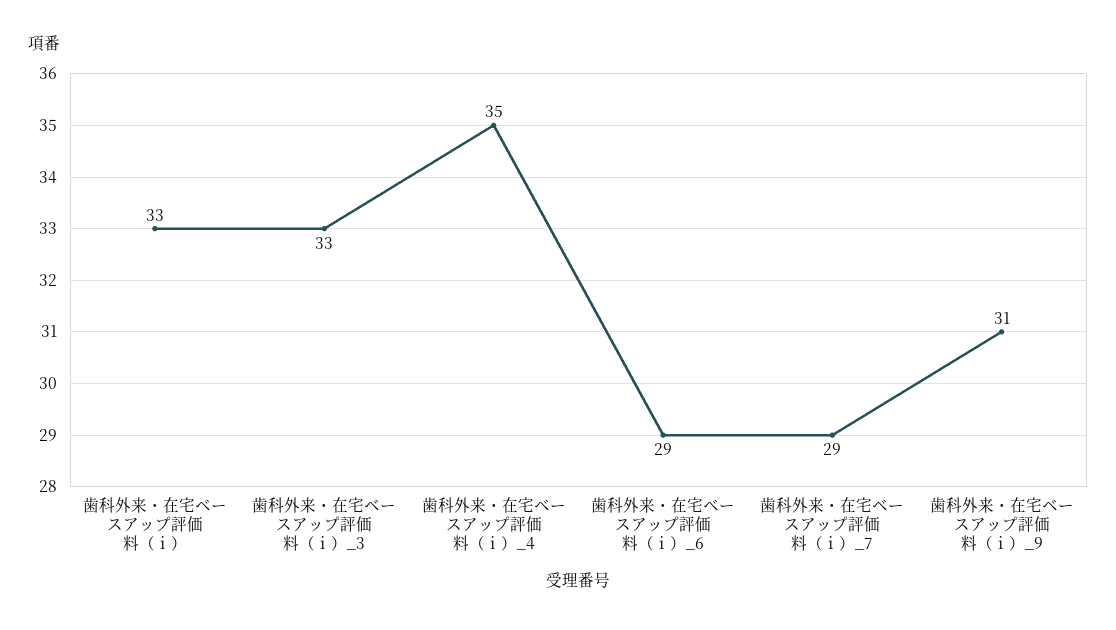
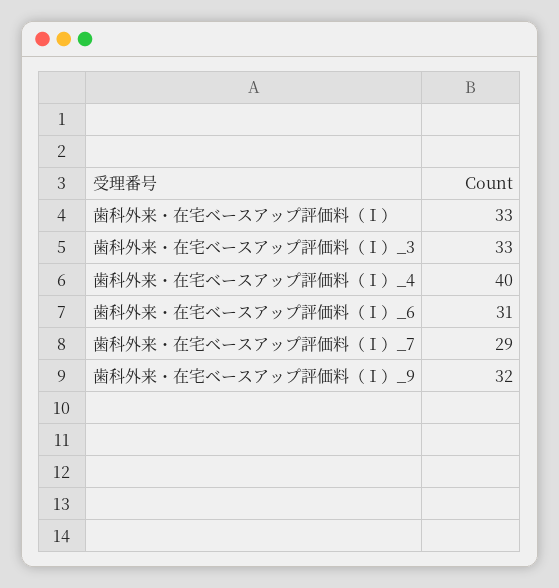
  {
    "歯科外来・在宅ベースアップ評価料（ⅰ）": 33,
    "歯科外来・在宅ベースアップ評価料（ⅰ）_3": 33,
-   "歯科外来・在宅ベースアップ評価料（ⅰ）_4": 35,
+   "歯科外来・在宅ベースアップ評価料（ⅰ）_4": 40,
-   "歯科外来・在宅ベースアップ評価料（ⅰ）_6": 29,
+   "歯科外来・在宅ベースアップ評価料（ⅰ）_6": 31,
    "歯科外来・在宅ベースアップ評価料（ⅰ）_7": 29,
-   "歯科外来・在宅ベースアップ評価料（ⅰ）_9": 31
+   "歯科外来・在宅ベースアップ評価料（ⅰ）_9": 32
  }

